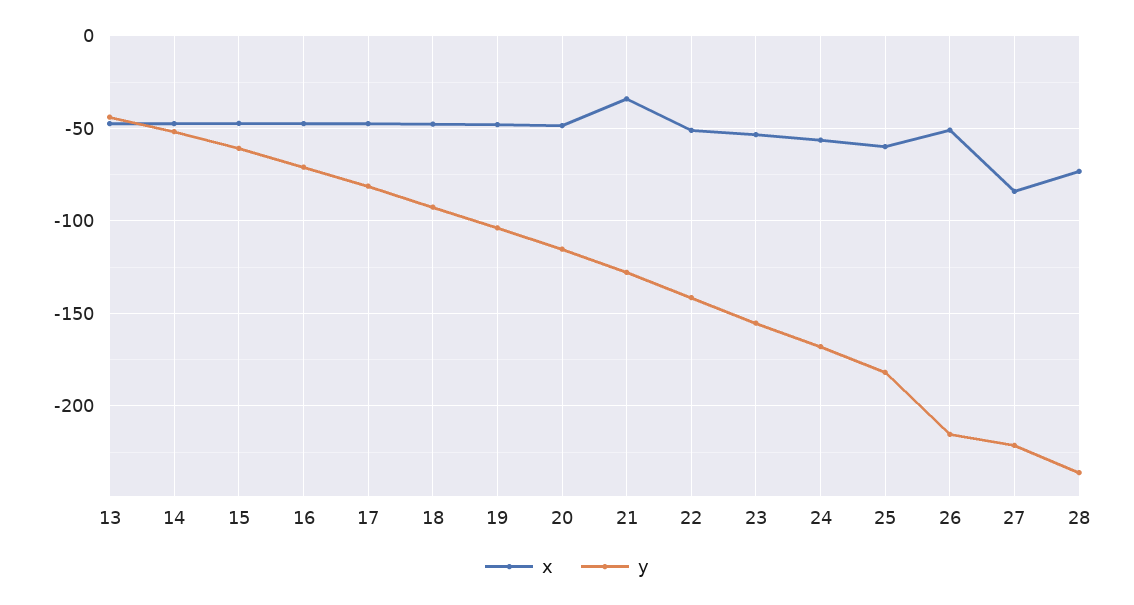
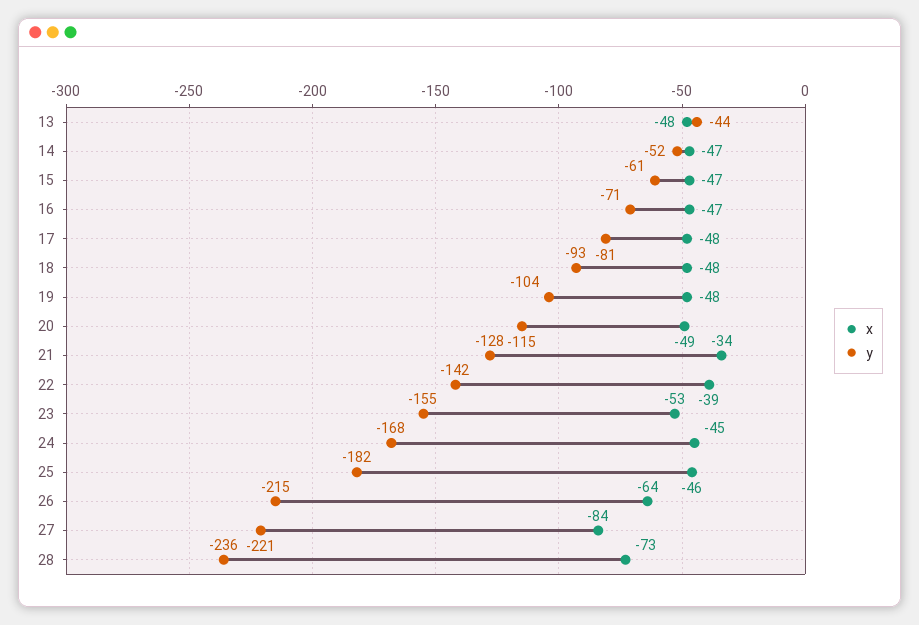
  {
    "x": {
      "13": -48,
      "14": -47,
      "15": -47,
      "16": -47,
      "17": -48,
      "18": -48,
      "19": -48,
      "20": -49,
      "21": -34,
-     "22": -50,
+     "22": -39,
      "23": -53,
-     "24": -55,
+     "24": -45,
-     "25": -60,
+     "25": -46,
-     "26": -50,
+     "26": -64,
      "27": -84,
      "28": -73
    },
    "y": {
      "13": -44,
      "14": -52,
      "15": -61,
      "16": -71,
      "17": -81,
      "18": -93,
      "19": -104,
      "20": -115,
      "21": -128,
      "22": -142,
      "23": -155,
      "24": -168,
      "25": -182,
      "26": -215,
      "27": -221,
      "28": -236
    }
  }

